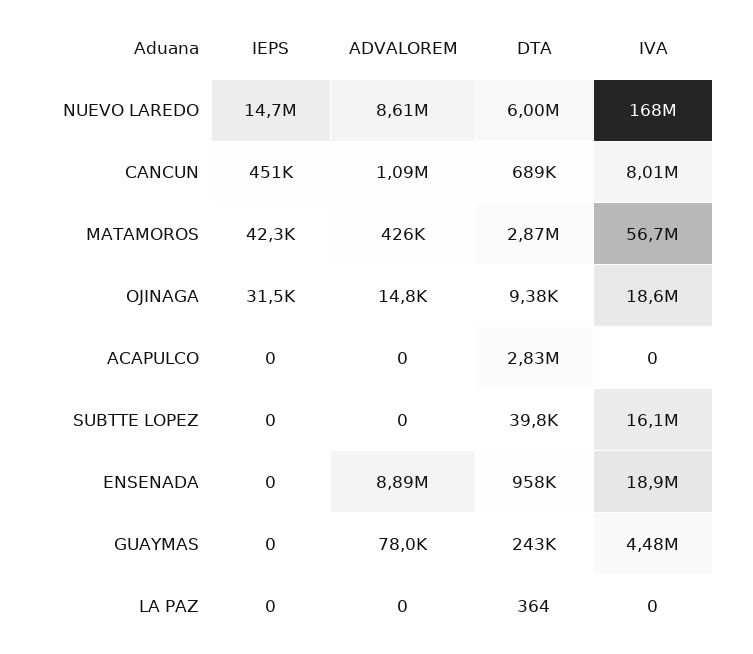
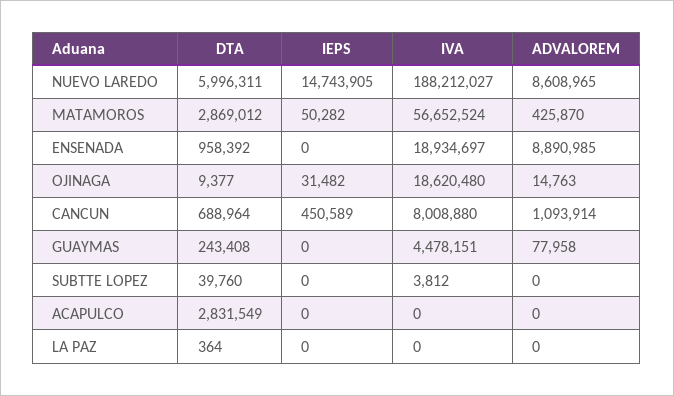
  {
    "IEPS": {
      "NUEVO LAREDO": 14743905,
      "CANCUN": 450589,
-     "MATAMOROS": 42300,
+     "MATAMOROS": 50282,
      "OJINAGA": 31482,
      "ACAPULCO": 0,
      "SUBTTE LOPEZ": 0,
      "ENSENADA": 0,
      "GUAYMAS": 0,
      "LA PAZ": 0
    },
    "ADVALOREM": {
      "NUEVO LAREDO": 8608965,
      "CANCUN": 1093914,
      "MATAMOROS": 425870,
      "OJINAGA": 14763,
      "ACAPULCO": 0,
      "SUBTTE LOPEZ": 0,
      "ENSENADA": 8890985,
      "GUAYMAS": 77958,
      "LA PAZ": 0
    },
    "DTA": {
      "NUEVO LAREDO": 5996311,
      "CANCUN": 688964,
      "MATAMOROS": 2869012,
      "OJINAGA": 9377,
      "ACAPULCO": 2831549,
      "SUBTTE LOPEZ": 39760,
      "ENSENADA": 958392,
      "GUAYMAS": 243408,
      "LA PAZ": 364
    },
    "IVA": {
-     "NUEVO LAREDO": 168000000,
+     "NUEVO LAREDO": 188212027,
      "CANCUN": 8008880,
      "MATAMOROS": 56652524,
      "OJINAGA": 18620480,
      "ACAPULCO": 0,
-     "SUBTTE LOPEZ": 16100000,
+     "SUBTTE LOPEZ": 3812,
      "ENSENADA": 18934697,
      "GUAYMAS": 4478151,
      "LA PAZ": 0
    }
  }

